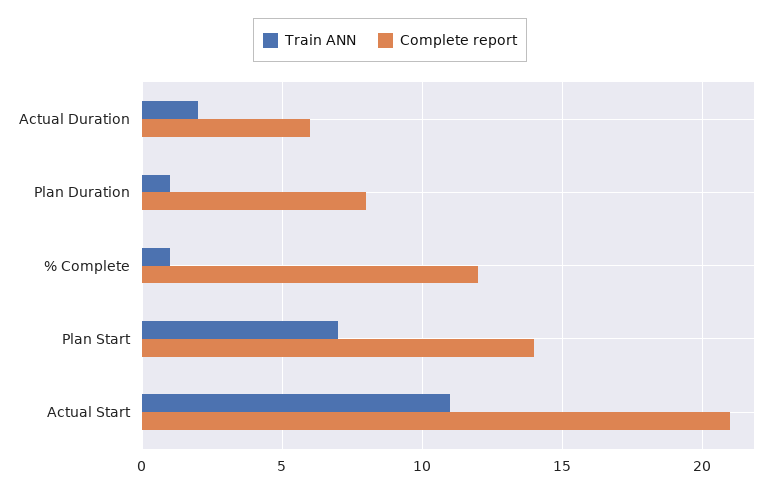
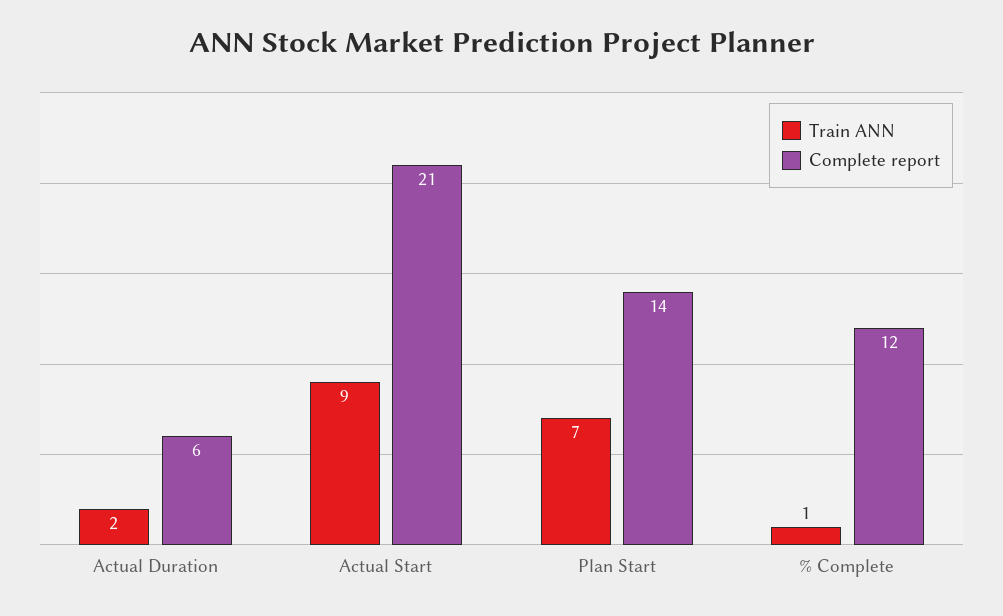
  {
    "Train ANN": {
      "Actual Duration": 2,
-     "Plan Duration": 1,
      "% Complete": 1,
      "Plan Start": 7,
-     "Actual Start": 11
+     "Actual Start": 9
    },
    "Complete report": {
      "Actual Duration": 6,
-     "Plan Duration": 8,
      "% Complete": 12,
      "Plan Start": 14,
      "Actual Start": 21
    }
  }

